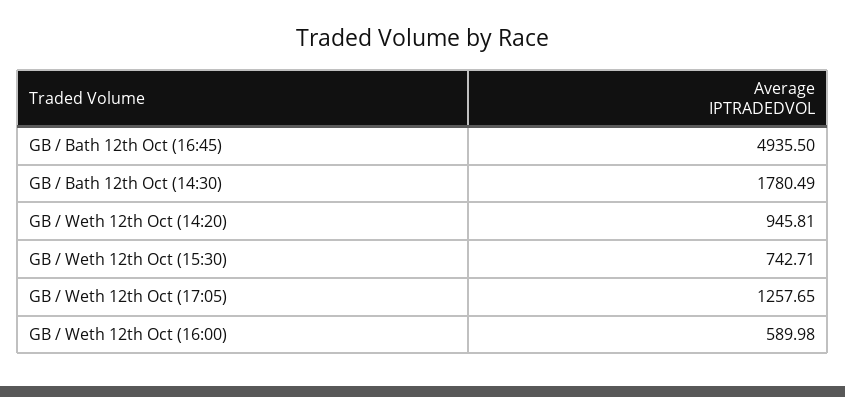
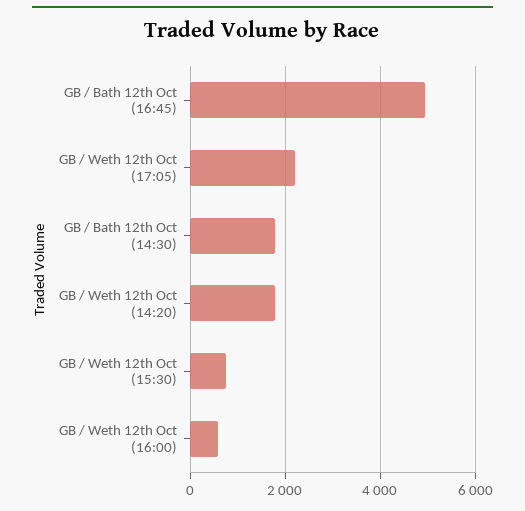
  {
    "GB / Bath 12th Oct (16:45)": 4935.5,
    "GB / Bath 12th Oct (14:30)": 1780.49,
-   "GB / Weth 12th Oct (14:20)": 945.81,
+   "GB / Weth 12th Oct (14:20)": 1800,
    "GB / Weth 12th Oct (15:30)": 742.71,
-   "GB / Weth 12th Oct (17:05)": 1257.65,
+   "GB / Weth 12th Oct (17:05)": 2200,
    "GB / Weth 12th Oct (16:00)": 589.98
  }

